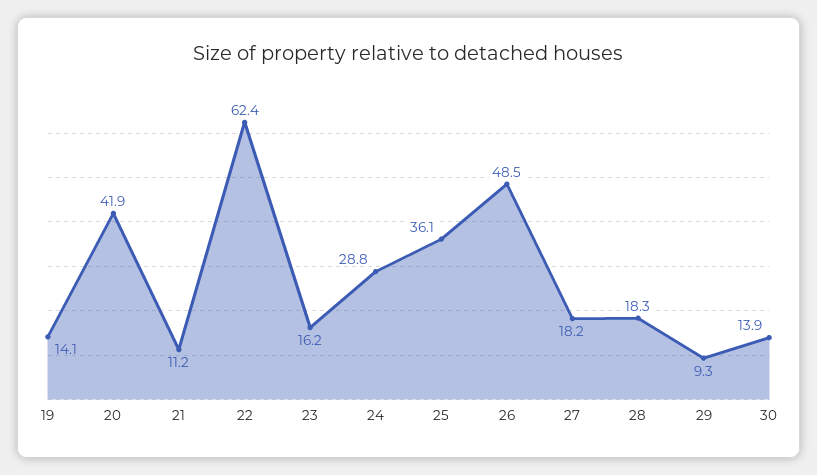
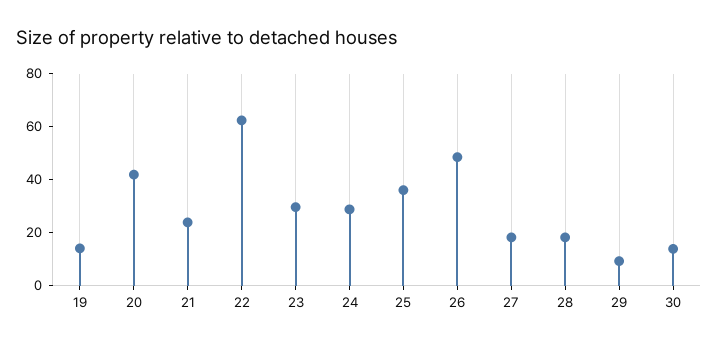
  {
    "19": 14.1,
    "20": 41.9,
-   "21": 11.2,
+   "21": 25,
    "22": 62.4,
-   "23": 16.2,
+   "23": 30,
    "24": 28.8,
    "25": 36.1,
    "26": 48.5,
    "27": 18.2,
    "28": 18.3,
    "29": 9.3,
    "30": 13.9
  }

